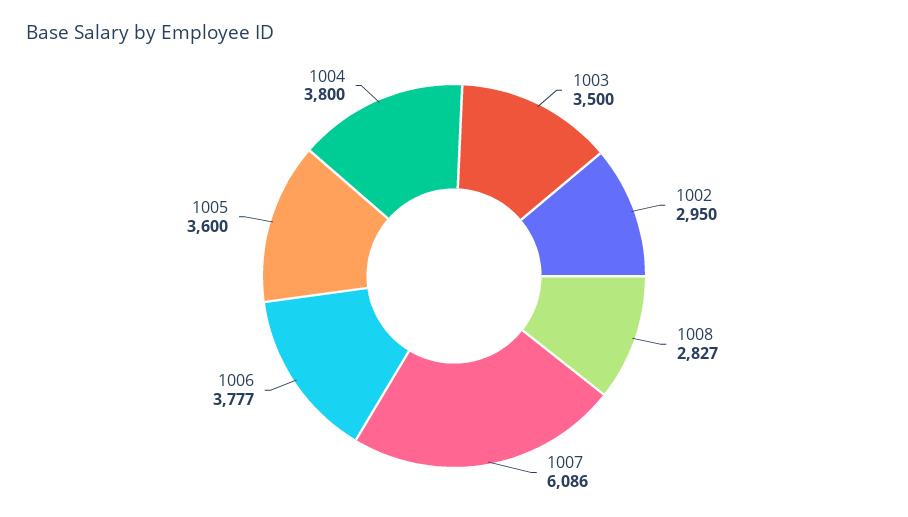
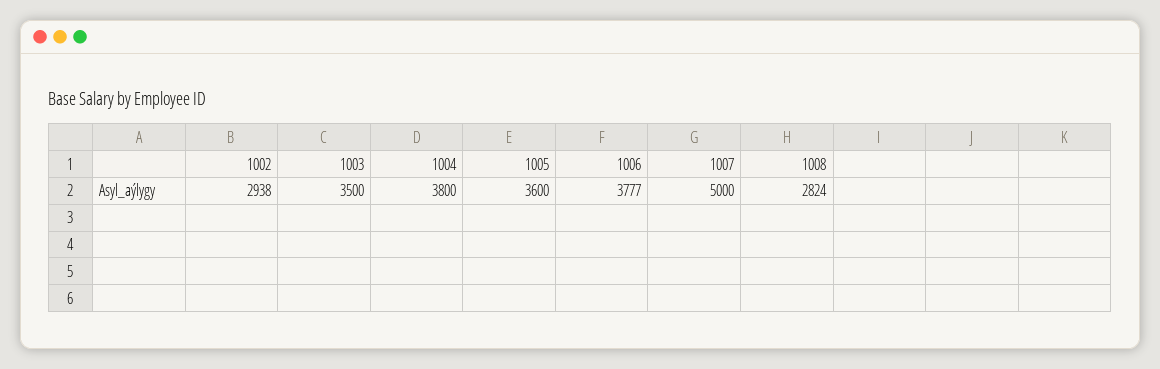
  {
    "1003": 3500,
-   "1002": 2950,
+   "1002": 2938,
-   "1008": 2827,
+   "1008": 2824,
-   "1007": 6086,
+   "1007": 5000,
    "1006": 3777,
    "1005": 3600,
    "1004": 3800
  }

